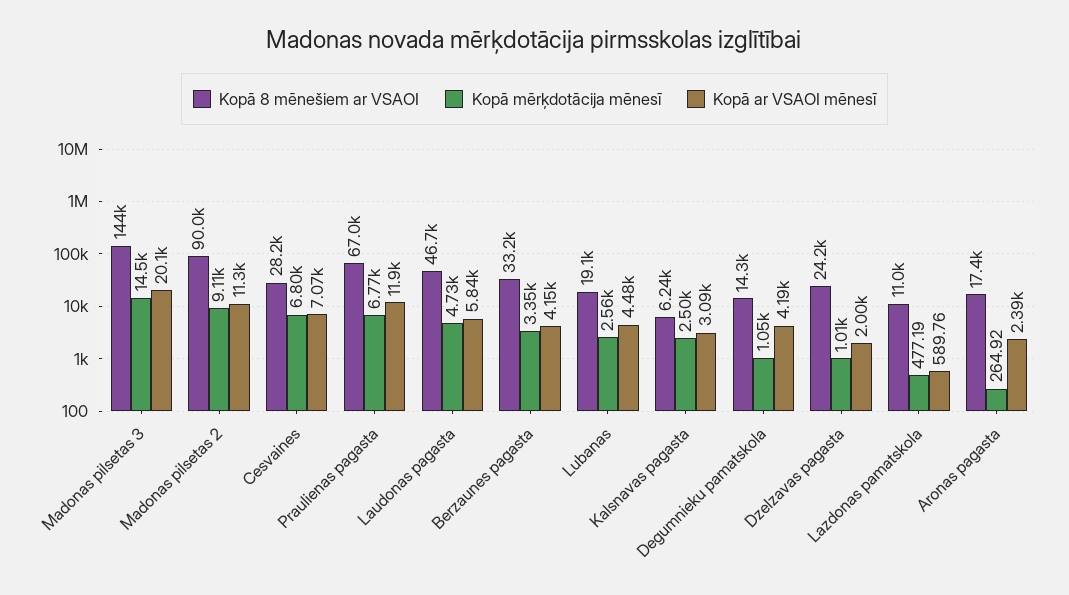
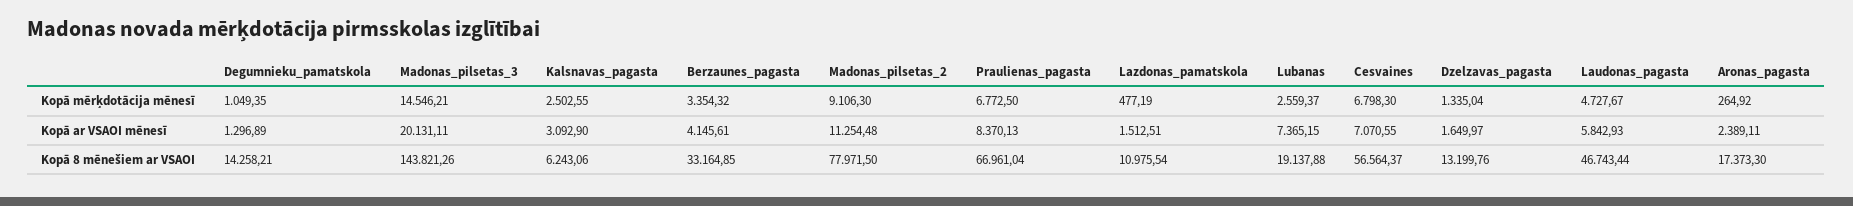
  {
    "Kopā 8 mēnešiem ar VSAOI": {
      "Madonas pilsetas 3": 143821.26,
-     "Madonas pilsetas 2": 90000,
+     "Madonas pilsetas 2": 77971.5,
-     "Cesvaines": 28200,
+     "Cesvaines": 56564.37,
      "Praulienas pagasta": 66961.04,
      "Laudonas pagasta": 46743.44,
      "Berzaunes pagasta": 33164.85,
      "Lubanas": 19137.88,
      "Kalsnavas pagasta": 6243.06,
      "Degumnieku pamatskola": 14258.21,
-     "Dzelzavas pagasta": 24200,
+     "Dzelzavas pagasta": 13199.76,
      "Lazdonas pamatskola": 10975.54,
      "Aronas pagasta": 17373.3
    },
    "Kopā mērķdotācija mēnesī": {
      "Madonas pilsetas 3": 14546.21,
      "Madonas pilsetas 2": 9106.3,
      "Cesvaines": 6798.3,
      "Praulienas pagasta": 6772.5,
      "Laudonas pagasta": 4727.67,
      "Berzaunes pagasta": 3354.32,
      "Lubanas": 2559.37,
      "Kalsnavas pagasta": 2502.55,
      "Degumnieku pamatskola": 1049.35,
-     "Dzelzavas pagasta": 1010,
+     "Dzelzavas pagasta": 1335.04,
      "Lazdonas pamatskola": 477.19,
      "Aronas pagasta": 264.92
    },
    "Kopā ar VSAOI mēnesī": {
      "Madonas pilsetas 3": 20131.11,
      "Madonas pilsetas 2": 11254.48,
      "Cesvaines": 7070.55,
-     "Praulienas pagasta": 11900,
+     "Praulienas pagasta": 8370.13,
      "Laudonas pagasta": 5842.93,
      "Berzaunes pagasta": 4145.61,
-     "Lubanas": 4480,
+     "Lubanas": 7365.15,
      "Kalsnavas pagasta": 3092.9,
-     "Degumnieku pamatskola": 4190,
+     "Degumnieku pamatskola": 1296.89,
-     "Dzelzavas pagasta": 2000,
+     "Dzelzavas pagasta": 1649.97,
-     "Lazdonas pamatskola": 589.76,
+     "Lazdonas pamatskola": 1512.51,
      "Aronas pagasta": 2389.11
    }
  }

